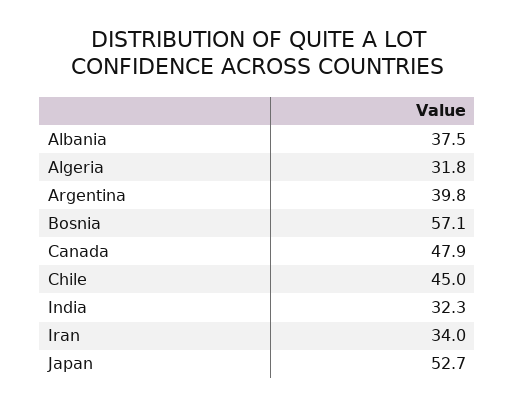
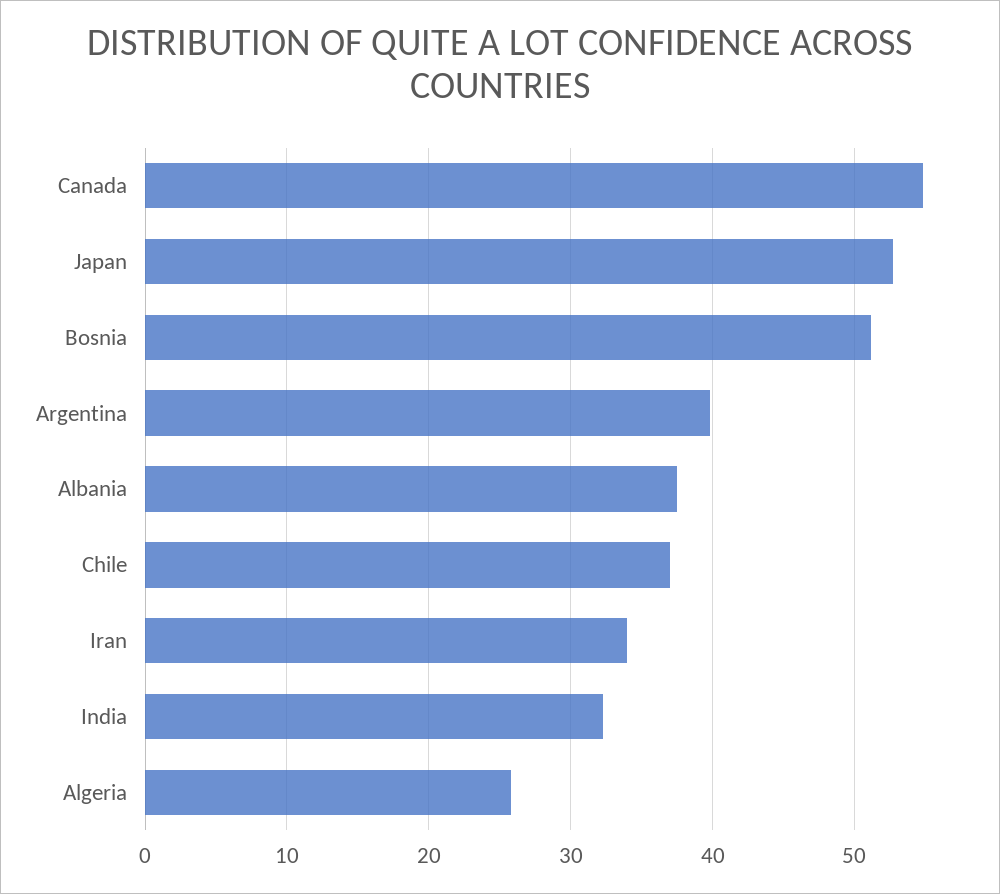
  {
    "Albania": 37.5,
-   "Algeria": 31.8,
+   "Algeria": 26,
    "Argentina": 39.8,
-   "Bosnia": 57.1,
+   "Bosnia": 51,
-   "Canada": 47.9,
+   "Canada": 55,
-   "Chile": 45,
+   "Chile": 37,
    "India": 32.3,
    "Iran": 34,
    "Japan": 52.7
  }

